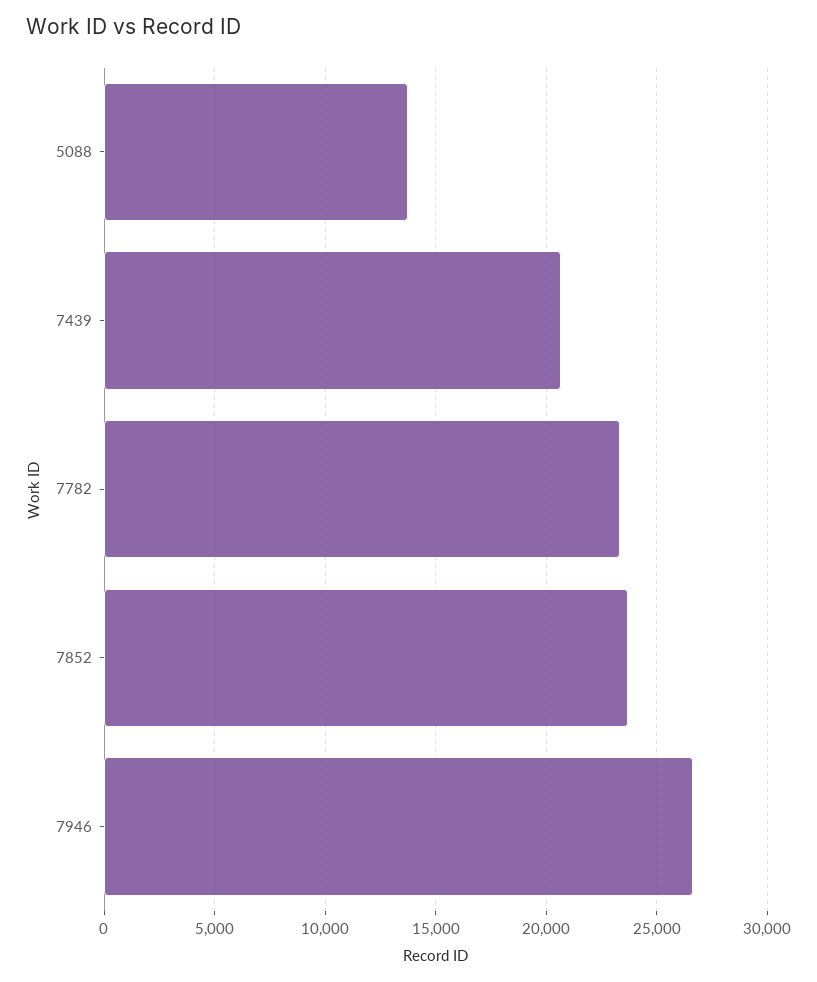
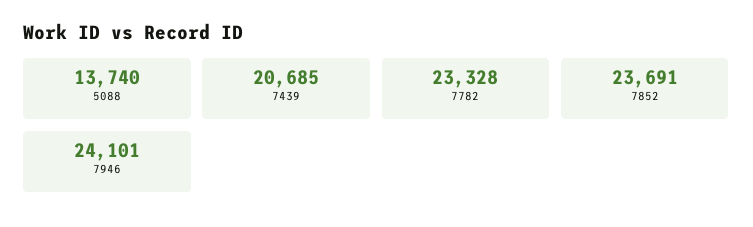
  {
    "5088": 13740,
    "7439": 20685,
    "7782": 23328,
    "7852": 23691,
-   "7946": 26500
+   "7946": 24101
  }

